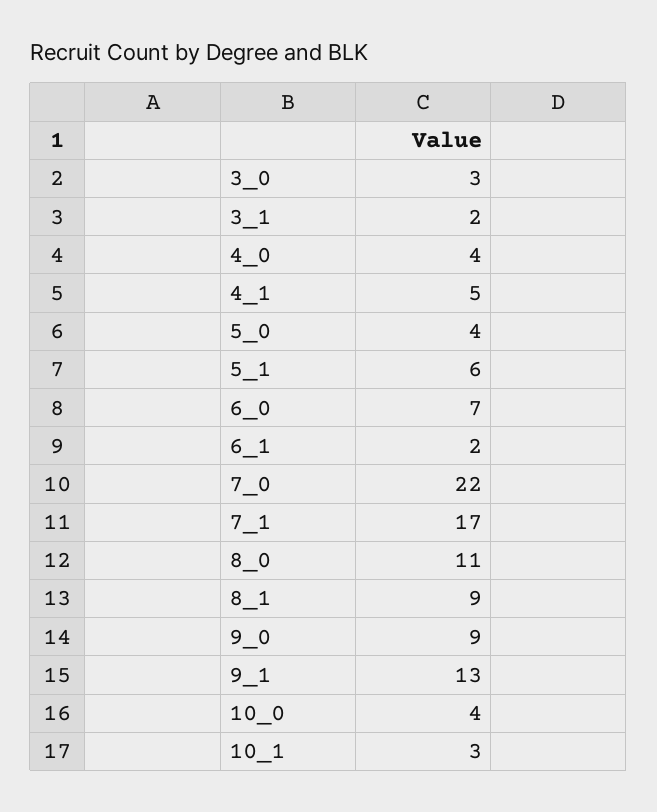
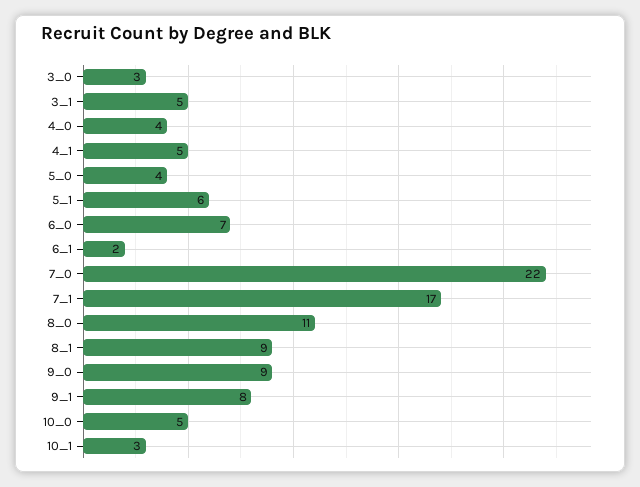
  {
    "3_0": 3,
-   "3_1": 2,
+   "3_1": 5,
    "4_0": 4,
    "4_1": 5,
    "5_0": 4,
    "5_1": 6,
    "6_0": 7,
    "6_1": 2,
    "7_0": 22,
    "7_1": 17,
    "8_0": 11,
    "8_1": 9,
    "9_0": 9,
-   "9_1": 13,
+   "9_1": 8,
-   "10_0": 4,
+   "10_0": 5,
    "10_1": 3
  }

